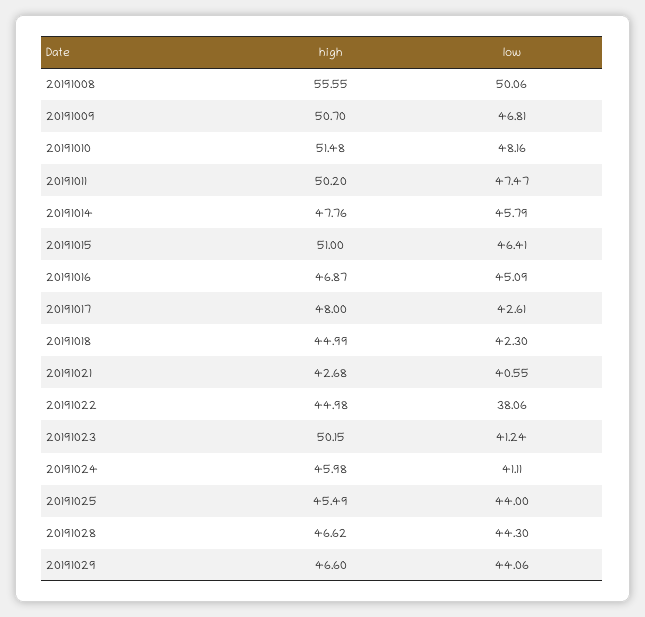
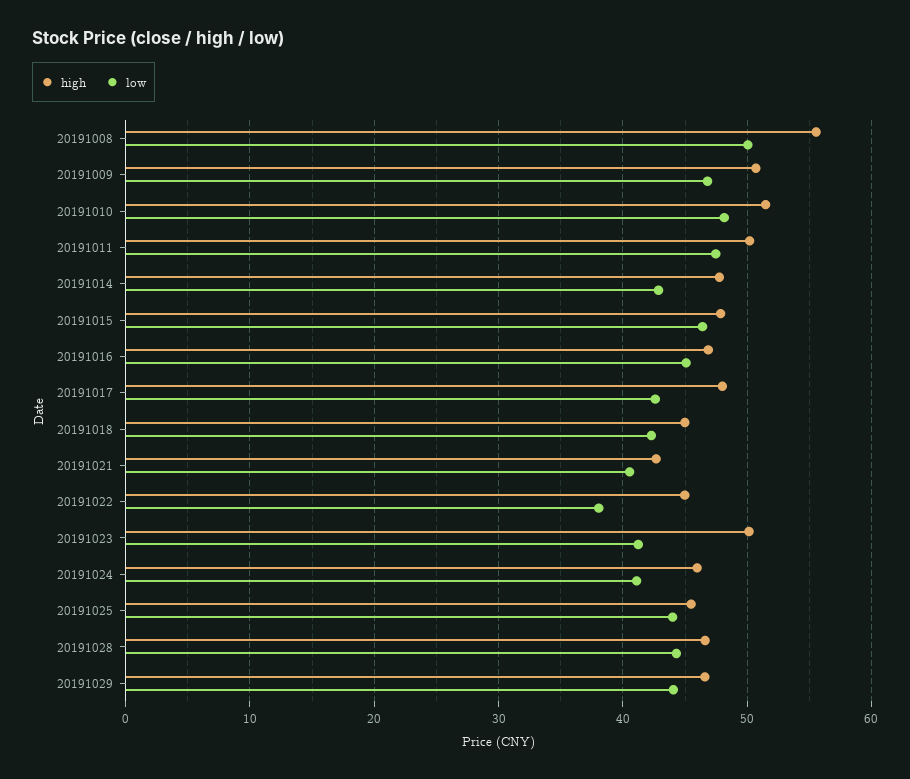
  {
    "high": {
      "20191008": 55.55,
      "20191009": 50.7,
      "20191010": 51.48,
      "20191011": 50.2,
      "20191014": 47.76,
-     "20191015": 51,
+     "20191015": 48,
      "20191016": 46.87,
      "20191017": 48,
      "20191018": 44.99,
      "20191021": 42.68,
      "20191022": 44.98,
      "20191023": 50.15,
      "20191024": 45.98,
      "20191025": 45.49,
      "20191028": 46.62,
      "20191029": 46.6
    },
    "low": {
      "20191008": 50.06,
      "20191009": 46.81,
      "20191010": 48.16,
      "20191011": 47.47,
-     "20191014": 45.79,
+     "20191014": 43,
      "20191015": 46.41,
      "20191016": 45.09,
      "20191017": 42.61,
      "20191018": 42.3,
      "20191021": 40.55,
      "20191022": 38.06,
      "20191023": 41.24,
      "20191024": 41.11,
      "20191025": 44,
      "20191028": 44.3,
      "20191029": 44.06
    }
  }

